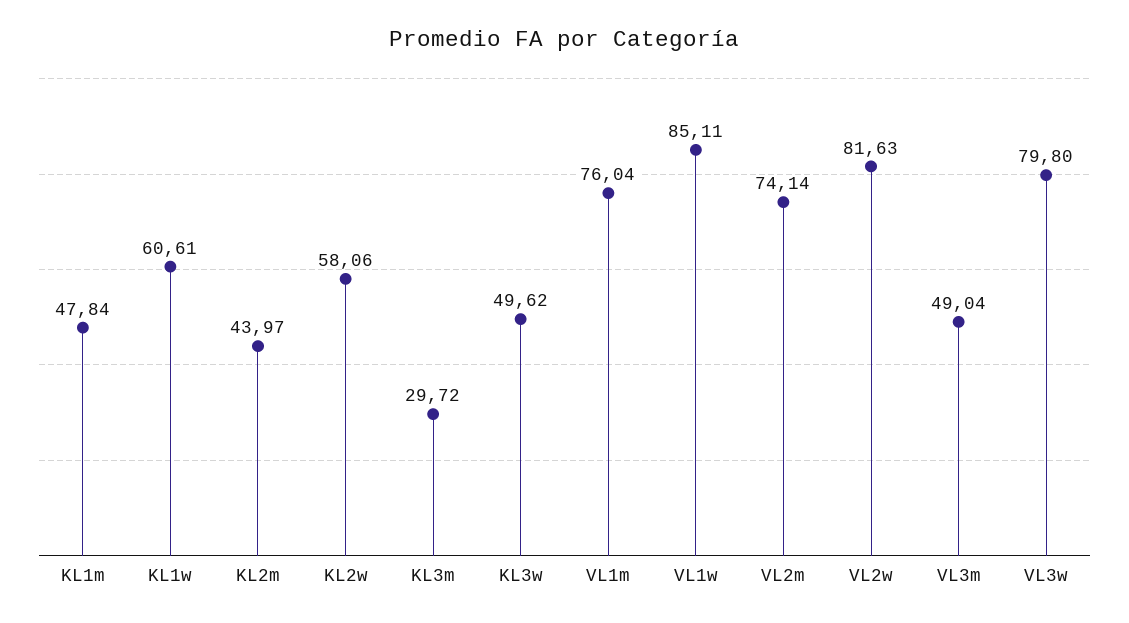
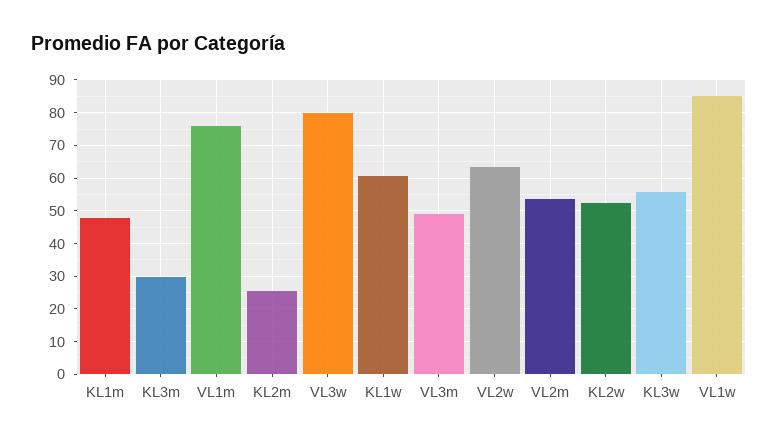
  {
    "KL1m": 47.84,
    "KL1w": 60.61,
-   "KL2m": 43.97,
+   "KL2m": 26,
-   "KL2w": 58.06,
+   "KL2w": 52,
    "KL3m": 29.72,
-   "KL3w": 49.62,
+   "KL3w": 56,
    "VL1m": 76.04,
    "VL1w": 85.11,
-   "VL2m": 74.14,
+   "VL2m": 54,
-   "VL2w": 81.63,
+   "VL2w": 64,
    "VL3m": 49.04,
    "VL3w": 79.8
  }

